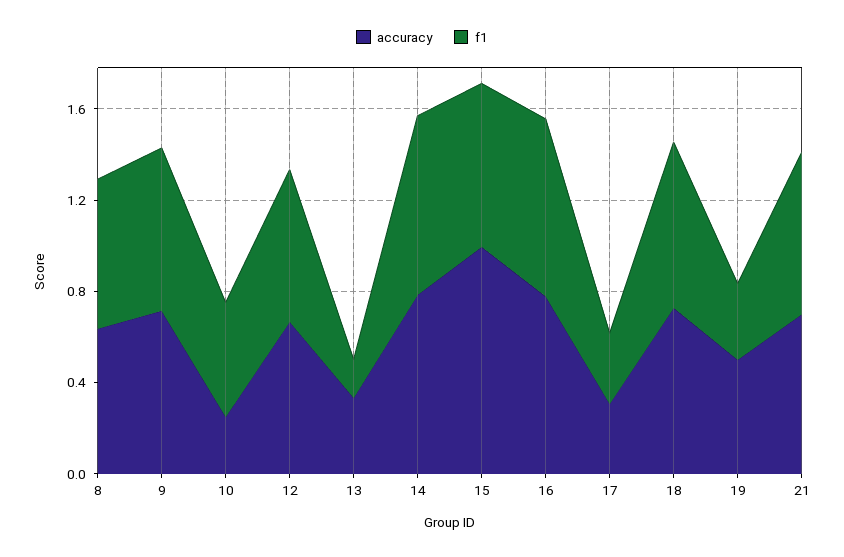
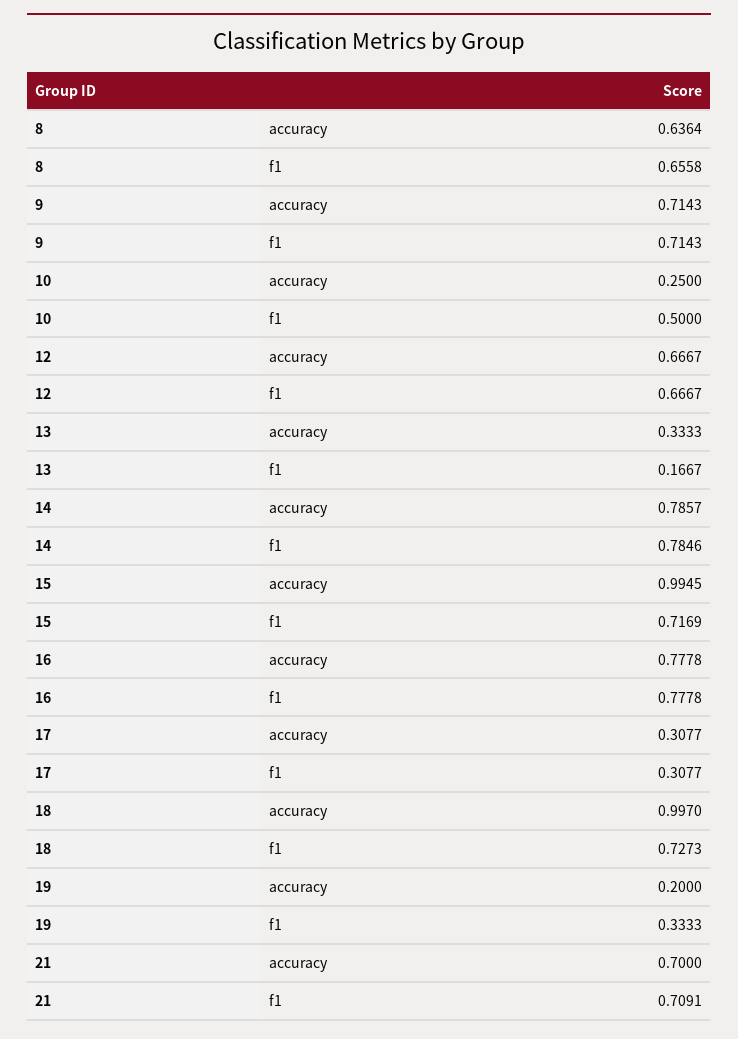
  {
    "accuracy": {
      "8": 0.6364,
      "9": 0.7143,
      "10": 0.25,
      "12": 0.6667,
      "13": 0.3333,
      "14": 0.7857,
      "15": 0.9945,
      "16": 0.7778,
      "17": 0.3077,
-     "18": 0.7,
+     "18": 0.997,
-     "19": 0.5,
+     "19": 0.2,
      "21": 0.7
    },
    "f1": {
      "8": 0.6558,
      "9": 0.7143,
      "10": 0.5,
      "12": 0.6667,
      "13": 0.1667,
      "14": 0.7846,
      "15": 0.7169,
      "16": 0.7778,
      "17": 0.3077,
      "18": 0.7273,
      "19": 0.3333,
      "21": 0.7091
    }
  }

